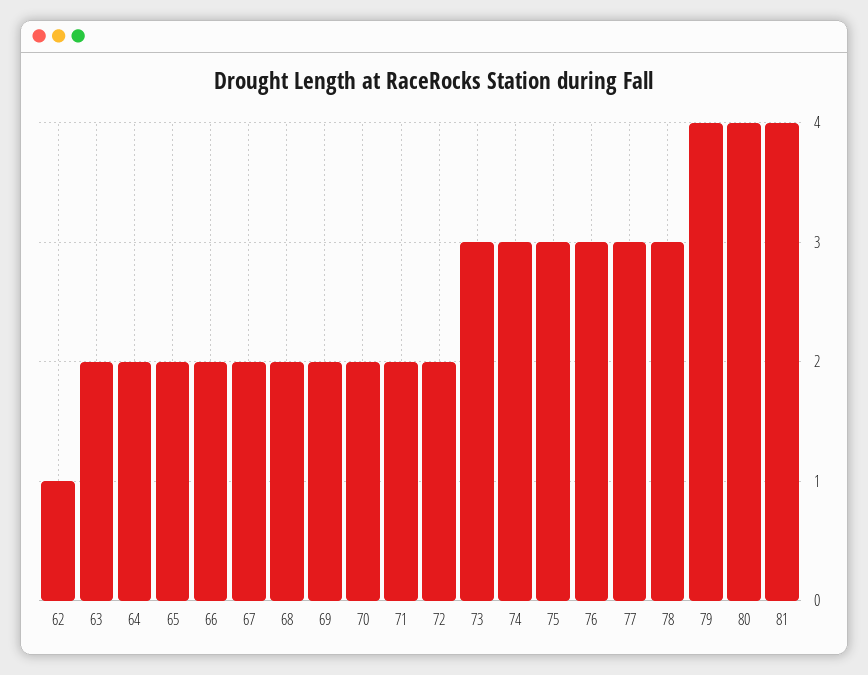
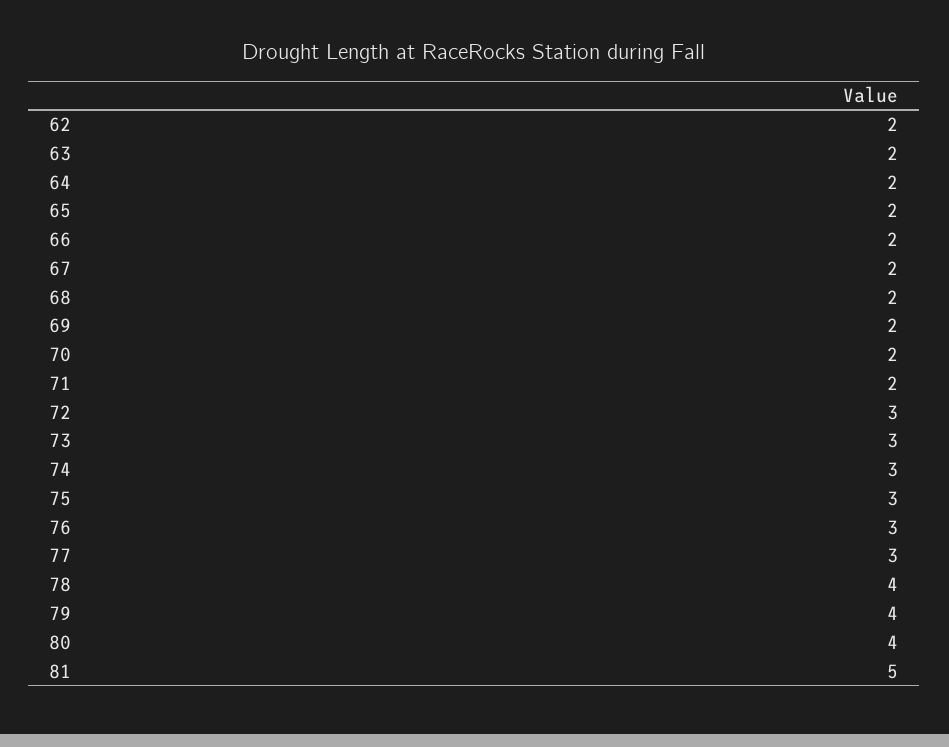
  {
-   "62": 1,
+   "62": 2,
    "63": 2,
    "64": 2,
    "65": 2,
    "66": 2,
    "67": 2,
    "68": 2,
    "69": 2,
    "70": 2,
    "71": 2,
-   "72": 2,
+   "72": 3,
    "73": 3,
    "74": 3,
    "75": 3,
    "76": 3,
    "77": 3,
-   "78": 3,
+   "78": 4,
    "79": 4,
    "80": 4,
-   "81": 4
+   "81": 5
  }

